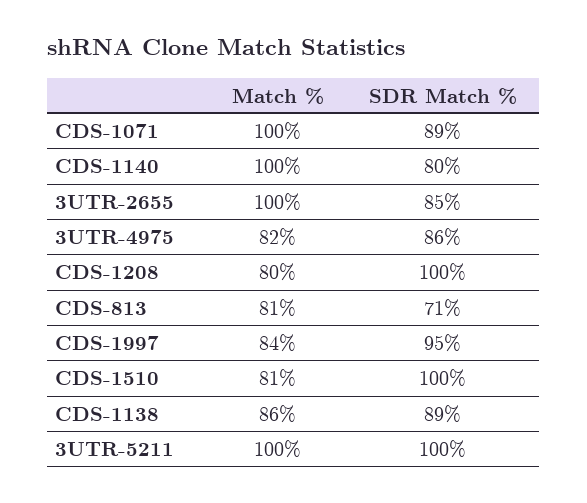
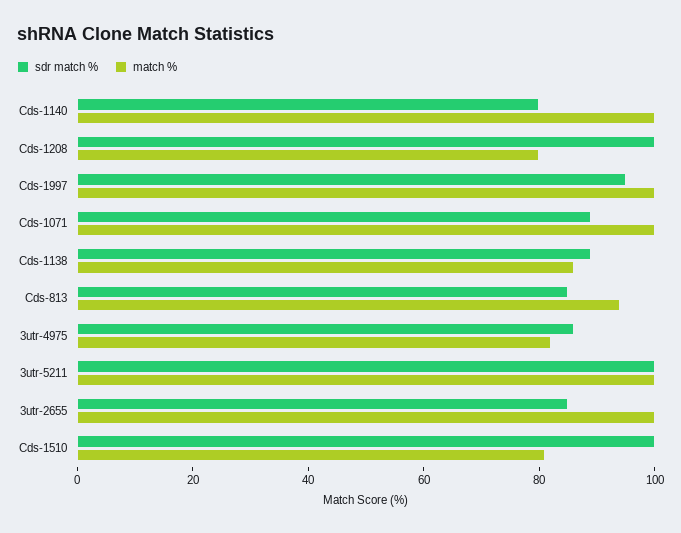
  {
    "Match %": {
      "CDS-1071": 100,
      "CDS-1140": 100,
      "3UTR-2655": 100,
      "3UTR-4975": 82,
      "CDS-1208": 80,
-     "CDS-813": 81,
+     "CDS-813": 95,
-     "CDS-1997": 84,
+     "CDS-1997": 100,
      "CDS-1510": 81,
      "CDS-1138": 86,
      "3UTR-5211": 100
    },
    "SDR Match %": {
      "CDS-1071": 89,
      "CDS-1140": 80,
      "3UTR-2655": 85,
      "3UTR-4975": 86,
      "CDS-1208": 100,
-     "CDS-813": 71,
+     "CDS-813": 85,
      "CDS-1997": 95,
      "CDS-1510": 100,
      "CDS-1138": 89,
      "3UTR-5211": 100
    }
  }

